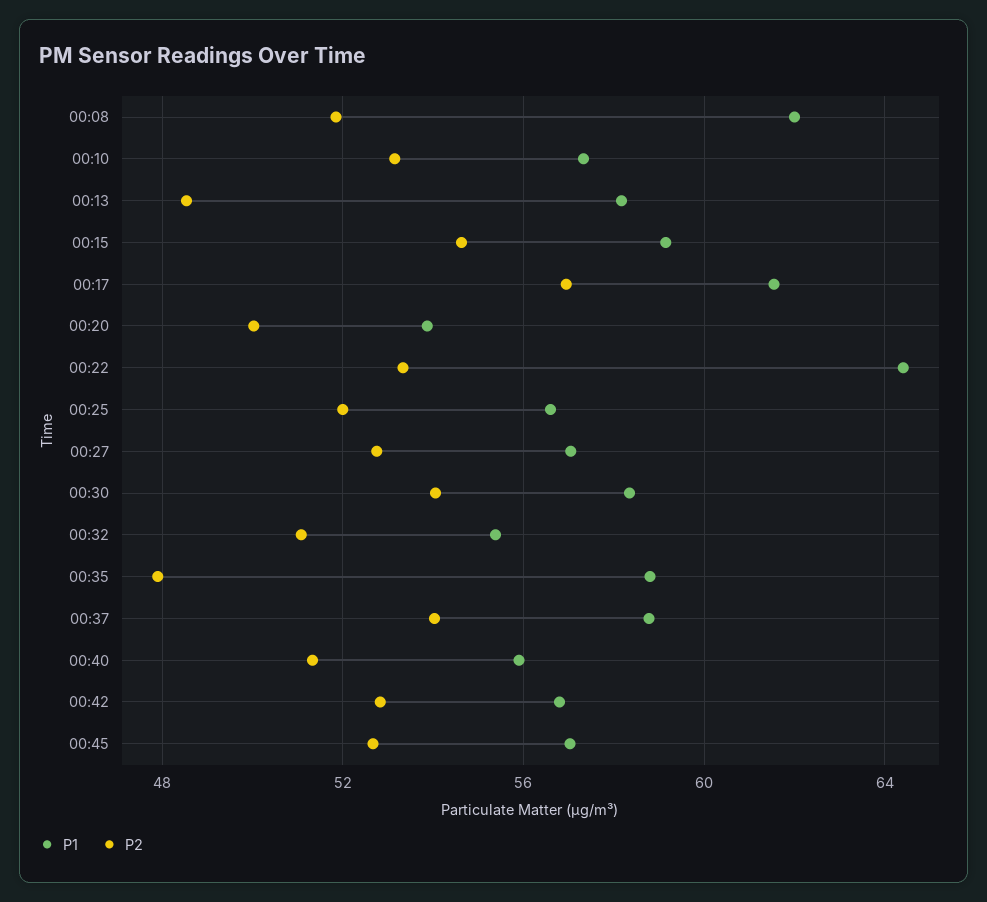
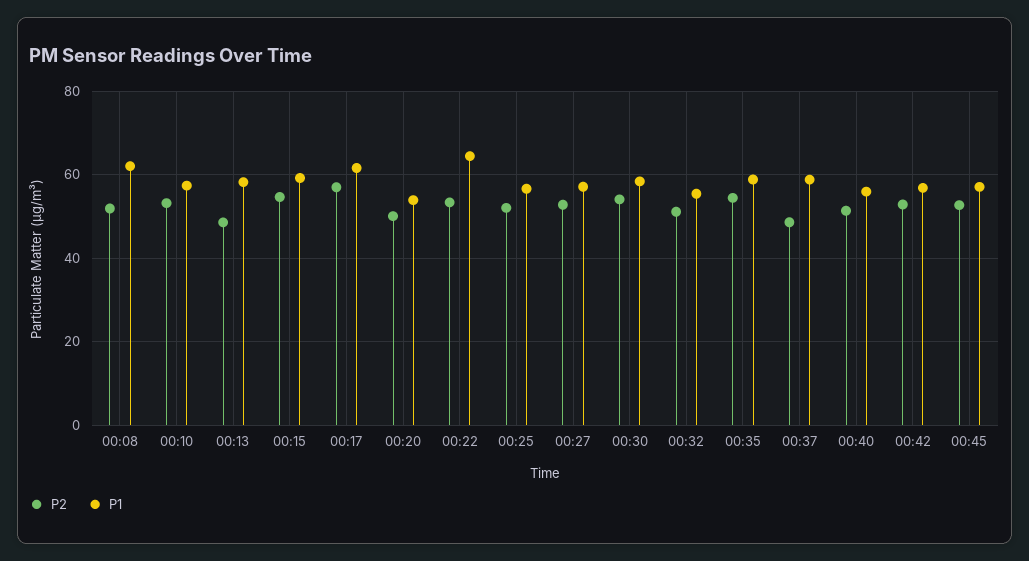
  {
    "P1": {
      "00:08": 62,
      "00:10": 57.5,
      "00:13": 58,
      "00:15": 59,
      "00:17": 61.5,
      "00:20": 54,
      "00:22": 64.5,
      "00:25": 56.5,
      "00:27": 57,
      "00:30": 58.5,
      "00:32": 55.5,
      "00:35": 59,
      "00:37": 59,
      "00:40": 56,
      "00:42": 57,
      "00:45": 57
    },
    "P2": {
      "00:08": 52,
      "00:10": 53,
      "00:13": 48.5,
      "00:15": 54.5,
      "00:17": 57,
      "00:20": 50,
      "00:22": 53.5,
      "00:25": 52,
      "00:27": 53,
      "00:30": 54,
      "00:32": 51,
-     "00:35": 48,
+     "00:35": 54,
-     "00:37": 54,
+     "00:37": 48,
      "00:40": 51.5,
      "00:42": 53,
      "00:45": 52.5
    }
  }

